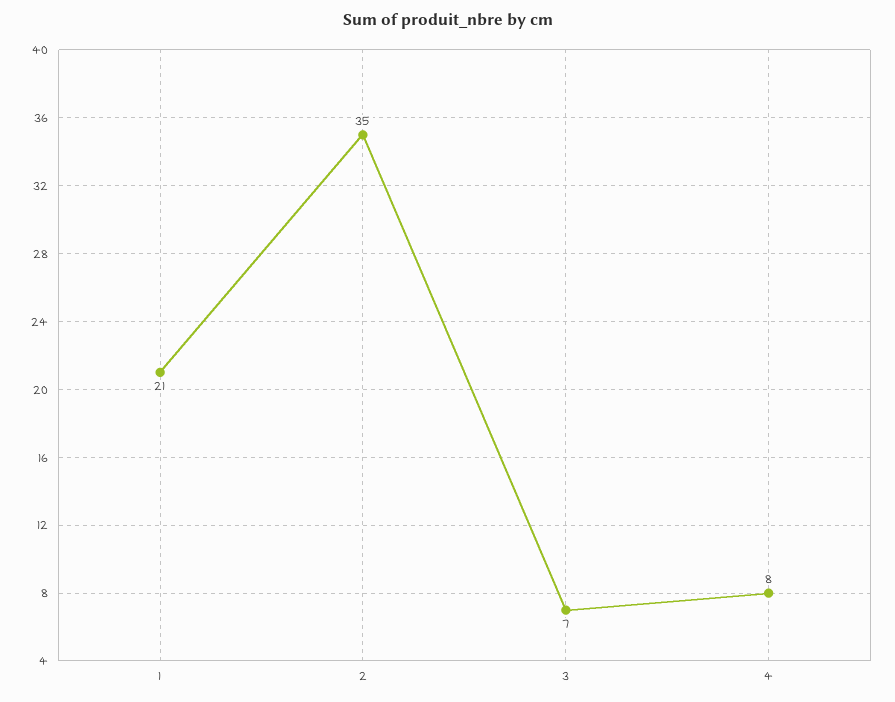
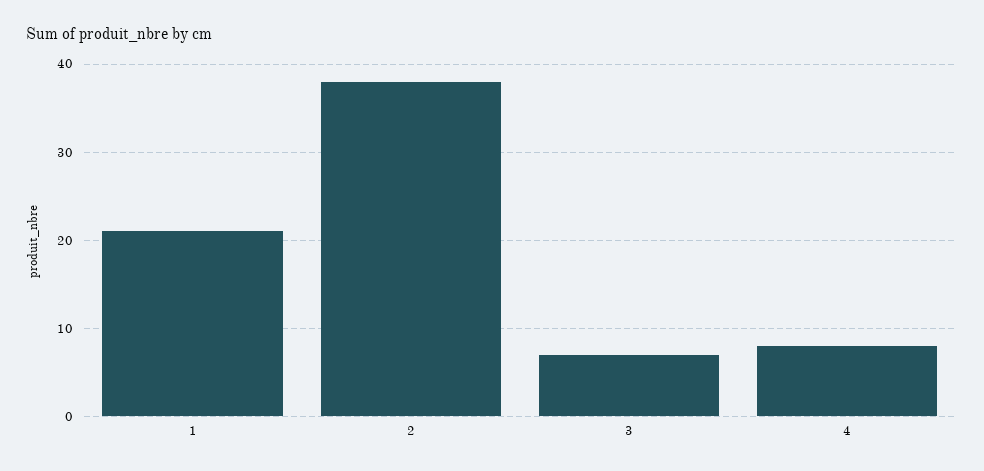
  {
    "1": 21,
-   "2": 35,
+   "2": 38,
    "3": 7,
    "4": 8
  }

